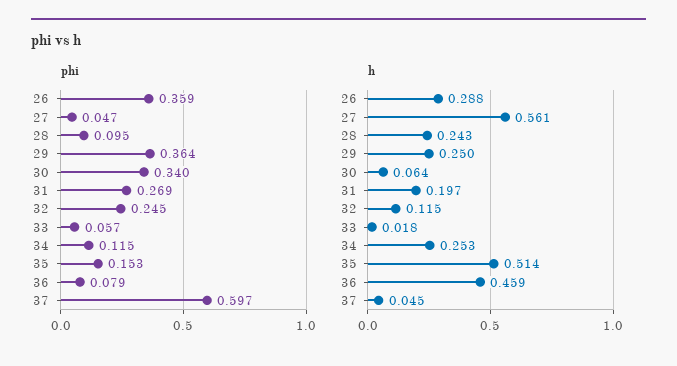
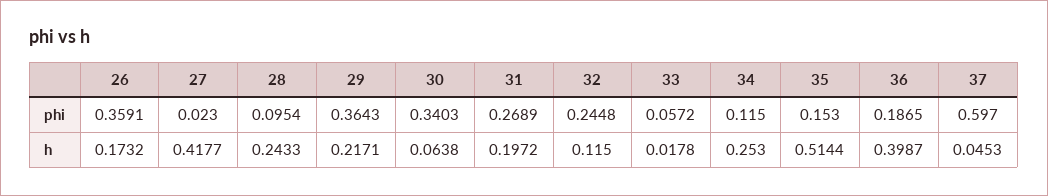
  {
    "phi": {
      "26": 0.3591,
-     "27": 0.047,
+     "27": 0.023,
      "28": 0.0954,
      "29": 0.3643,
      "30": 0.3403,
      "31": 0.2689,
      "32": 0.2448,
      "33": 0.0572,
      "34": 0.115,
      "35": 0.153,
-     "36": 0.079,
+     "36": 0.1865,
      "37": 0.597
    },
    "h": {
-     "26": 0.288,
+     "26": 0.1732,
-     "27": 0.561,
+     "27": 0.4177,
      "28": 0.2433,
-     "29": 0.25,
+     "29": 0.2171,
      "30": 0.0638,
      "31": 0.1972,
      "32": 0.115,
      "33": 0.0178,
      "34": 0.253,
      "35": 0.5144,
-     "36": 0.459,
+     "36": 0.3987,
      "37": 0.0453
    }
  }

